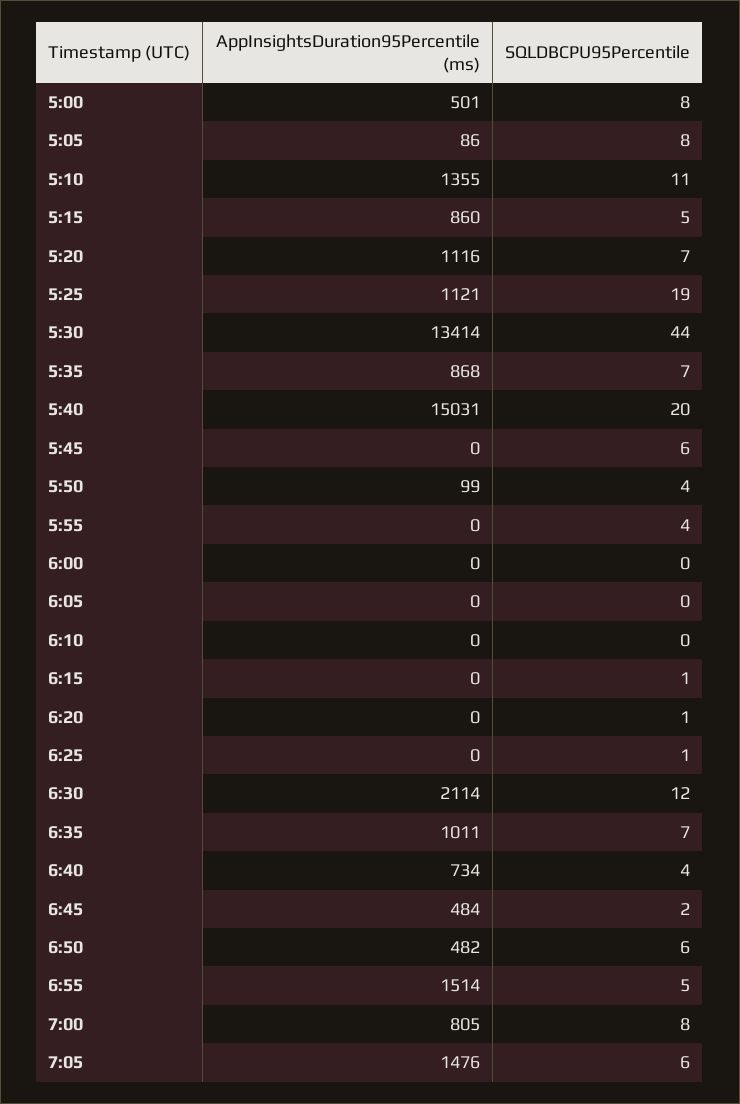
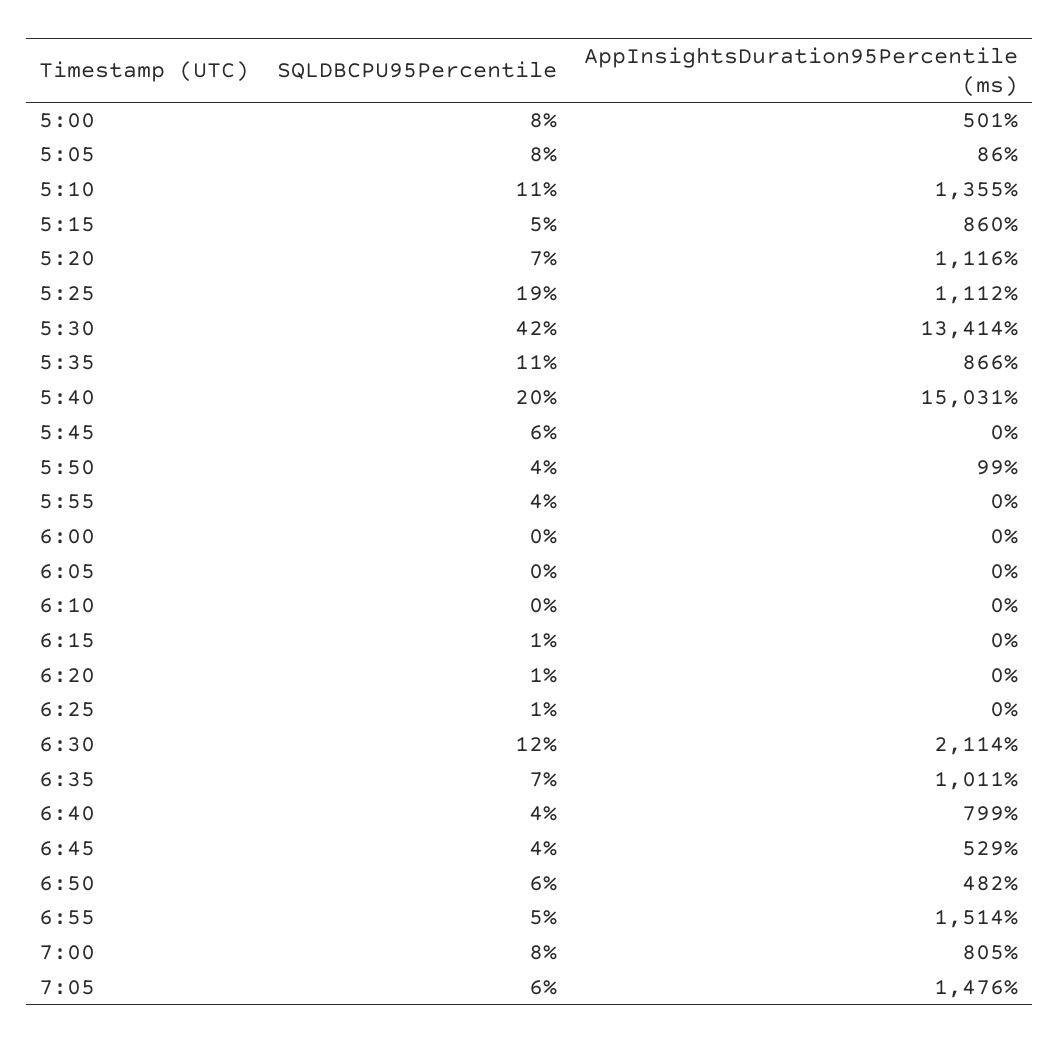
  {
    "AppInsightsDuration95Percentile (ms)": {
      "5:00": 501,
      "5:05": 86,
      "5:10": 1355,
      "5:15": 860,
      "5:20": 1116,
-     "5:25": 1121,
+     "5:25": 1112,
      "5:30": 13414,
-     "5:35": 868,
+     "5:35": 866,
      "5:40": 15031,
      "5:45": 0,
      "5:50": 99,
      "5:55": 0,
      "6:00": 0,
      "6:05": 0,
      "6:10": 0,
      "6:15": 0,
      "6:20": 0,
      "6:25": 0,
      "6:30": 2114,
      "6:35": 1011,
-     "6:40": 734,
+     "6:40": 799,
-     "6:45": 484,
+     "6:45": 529,
      "6:50": 482,
      "6:55": 1514,
      "7:00": 805,
      "7:05": 1476
    },
    "SQLDBCPU95Percentile": {
      "5:00": 8,
      "5:05": 8,
      "5:10": 11,
      "5:15": 5,
      "5:20": 7,
      "5:25": 19,
-     "5:30": 44,
+     "5:30": 42,
-     "5:35": 7,
+     "5:35": 11,
      "5:40": 20,
      "5:45": 6,
      "5:50": 4,
      "5:55": 4,
      "6:00": 0,
      "6:05": 0,
      "6:10": 0,
      "6:15": 1,
      "6:20": 1,
      "6:25": 1,
      "6:30": 12,
      "6:35": 7,
      "6:40": 4,
-     "6:45": 2,
+     "6:45": 4,
      "6:50": 6,
      "6:55": 5,
      "7:00": 8,
      "7:05": 6
    }
  }

